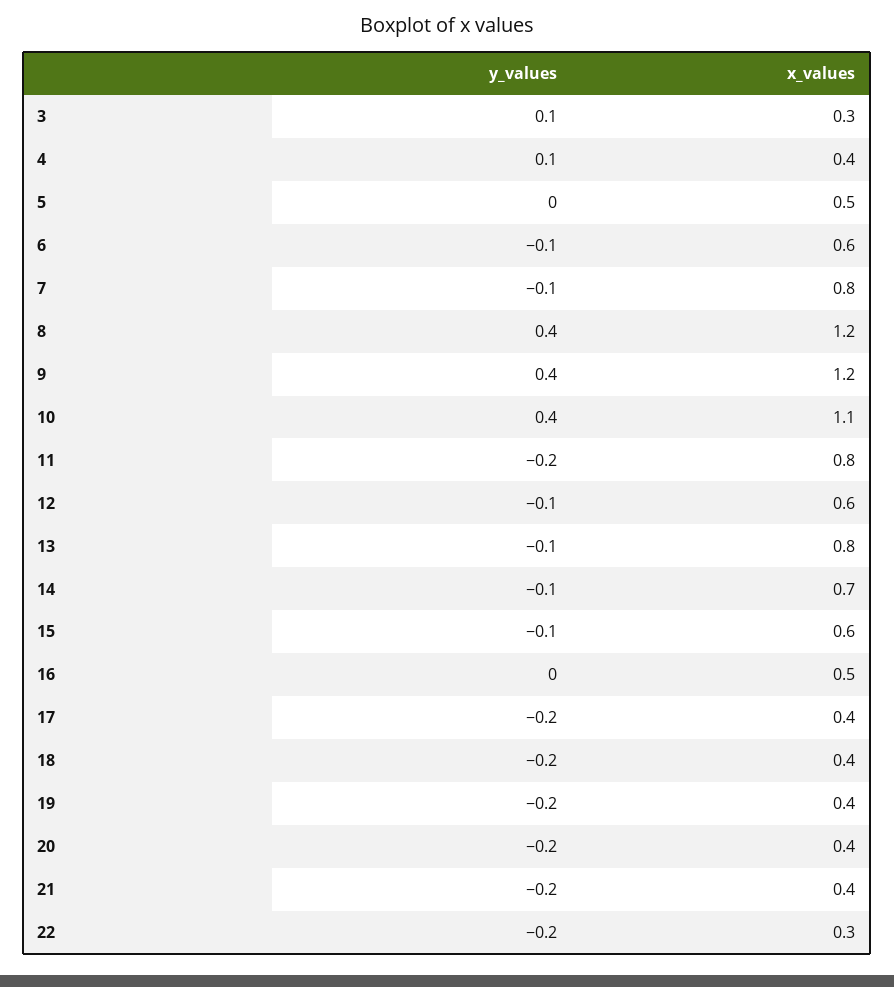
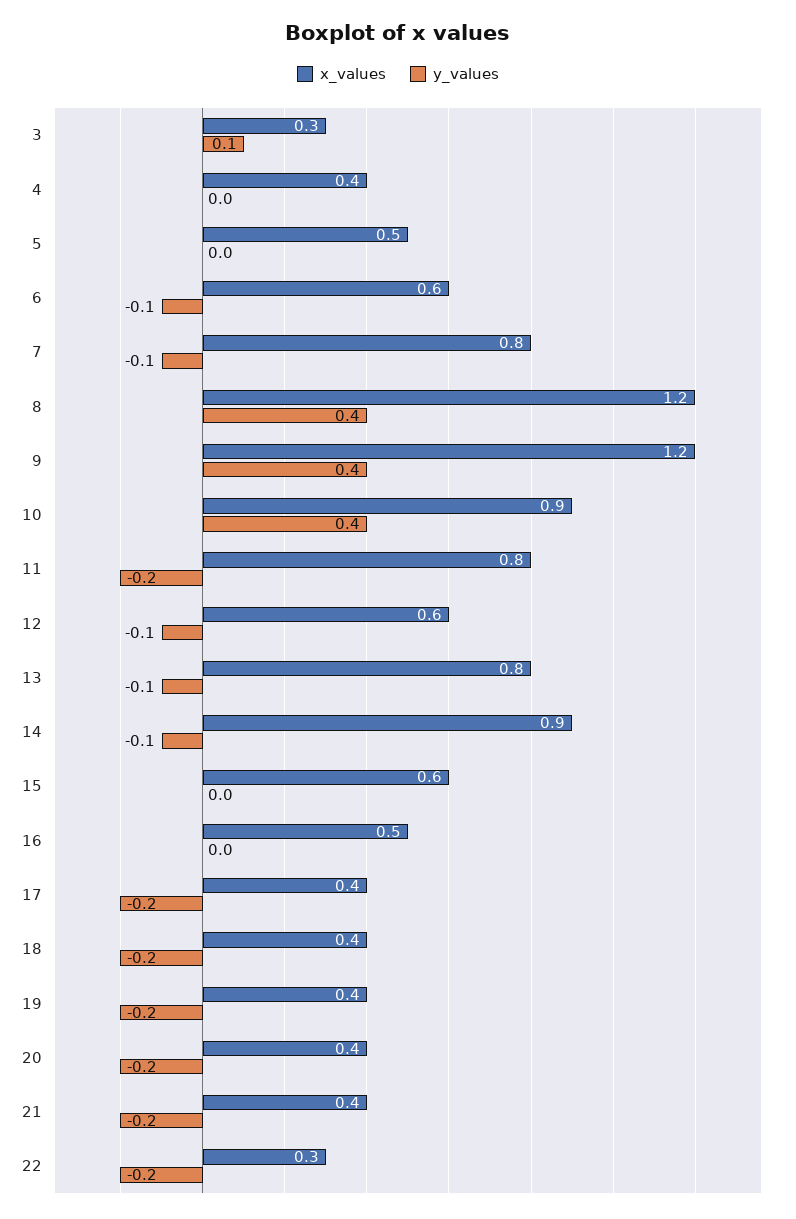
  {
    "y_values": {
      "3": 0.1,
-     "4": 0.1,
+     "4": 0,
      "5": 0,
      "6": -0.1,
      "7": -0.1,
      "8": 0.4,
      "9": 0.4,
      "10": 0.4,
      "11": -0.2,
      "12": -0.1,
      "13": -0.1,
      "14": -0.1,
-     "15": -0.1,
+     "15": 0,
      "16": 0,
      "17": -0.2,
      "18": -0.2,
      "19": -0.2,
      "20": -0.2,
      "21": -0.2,
      "22": -0.2
    },
    "x_values": {
      "3": 0.3,
      "4": 0.4,
      "5": 0.5,
      "6": 0.6,
      "7": 0.8,
      "8": 1.2,
      "9": 1.2,
-     "10": 1.1,
+     "10": 0.9,
      "11": 0.8,
      "12": 0.6,
      "13": 0.8,
-     "14": 0.7,
+     "14": 0.9,
      "15": 0.6,
      "16": 0.5,
      "17": 0.4,
      "18": 0.4,
      "19": 0.4,
      "20": 0.4,
      "21": 0.4,
      "22": 0.3
    }
  }

